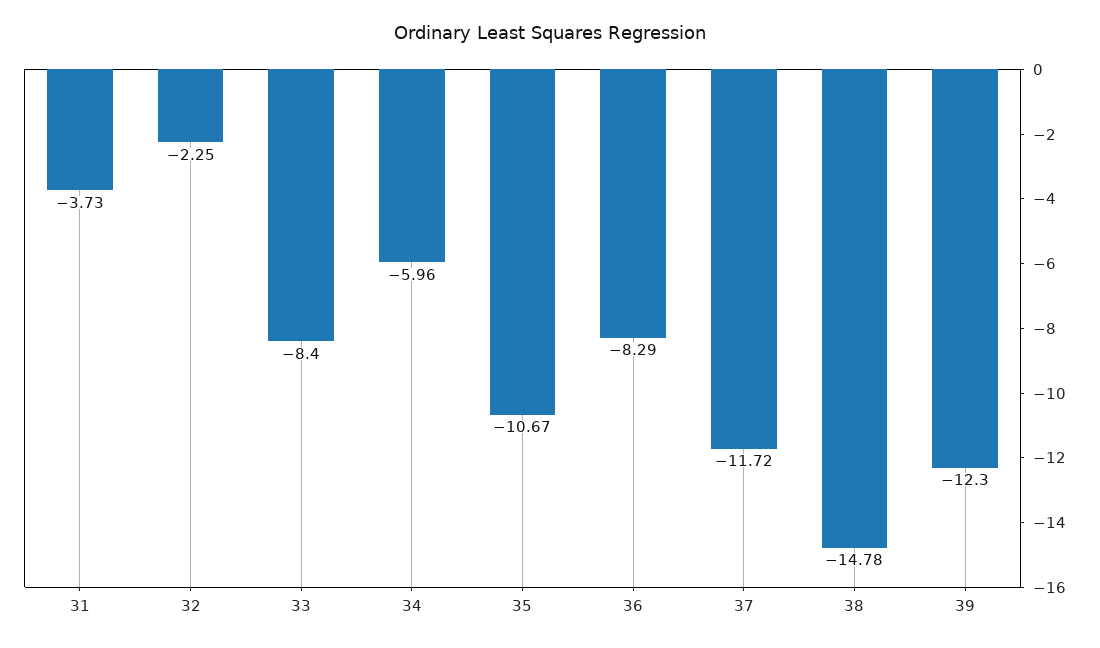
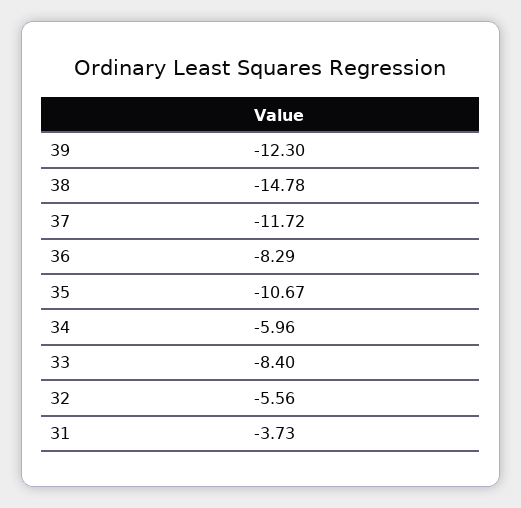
  {
    "31": -3.73,
-   "32": -2.25,
+   "32": -5.56,
    "33": -8.4,
    "34": -5.96,
    "35": -10.67,
    "36": -8.29,
    "37": -11.72,
    "38": -14.78,
    "39": -12.3
  }

